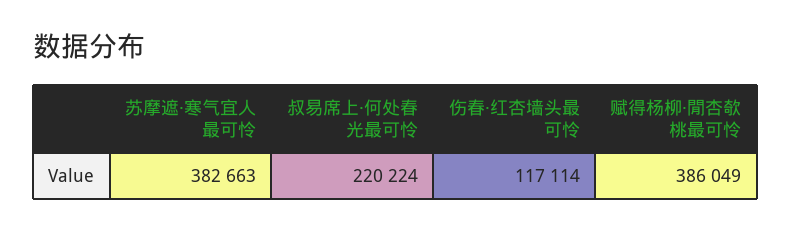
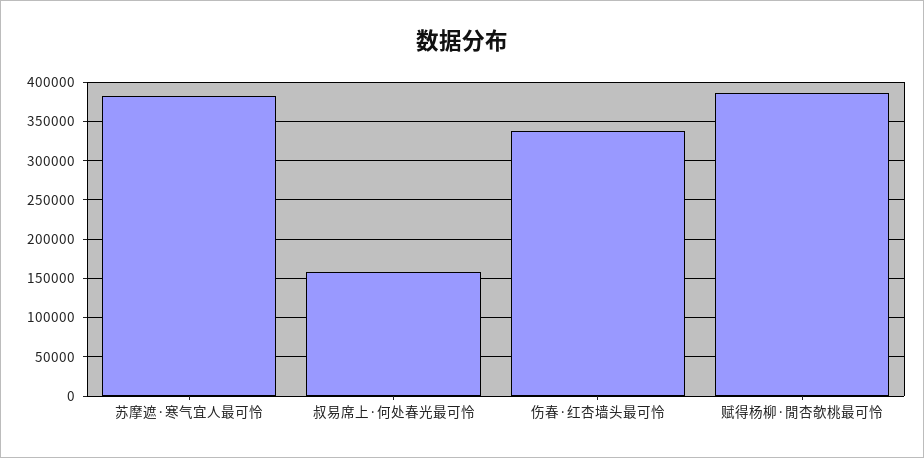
  {
    "苏摩遮·寒气宜人最可怜": 382663,
-   "叔易席上·何处春光最可怜": 220224,
+   "叔易席上·何处春光最可怜": 160000,
-   "伤春·红杏墙头最可怜": 117114,
+   "伤春·红杏墙头最可怜": 340000,
    "赋得杨柳·閒杏欹桃最可怜": 386049
  }

